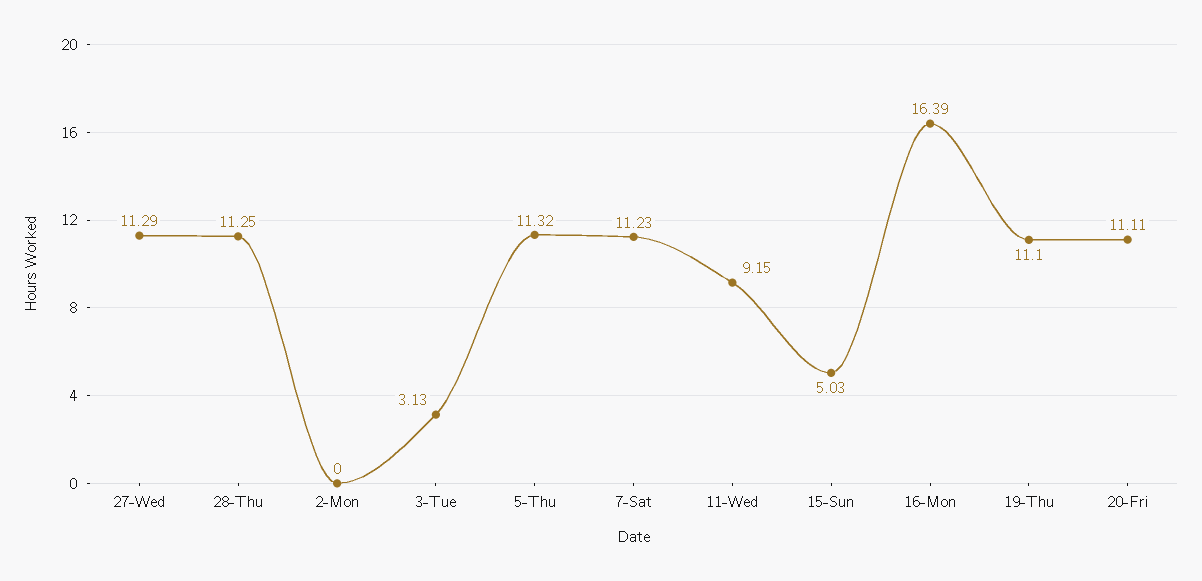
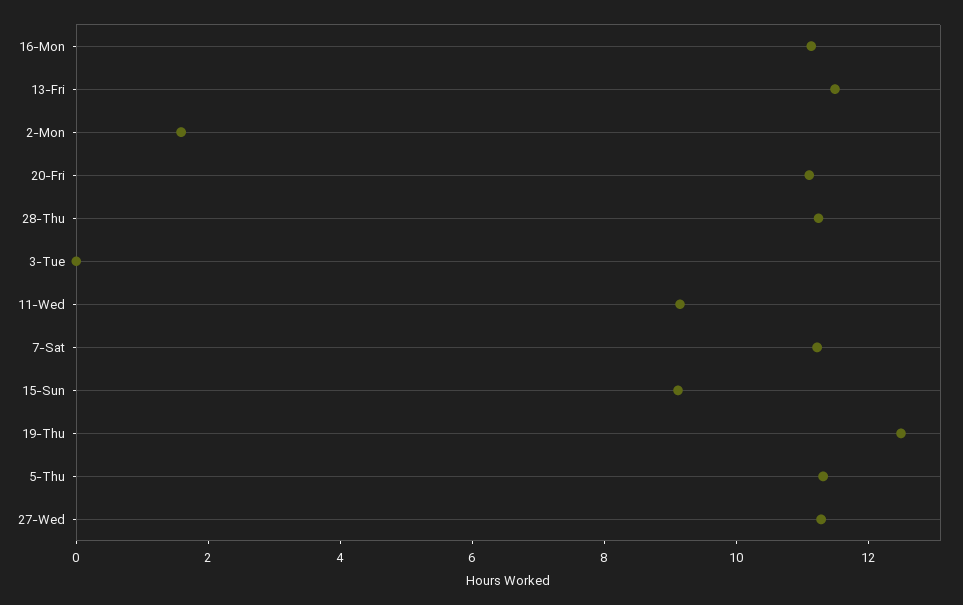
  {
    "27-Wed": 11.29,
    "28-Thu": 11.25,
-   "2-Mon": 0,
+   "2-Mon": 1.5,
-   "3-Tue": 3.13,
+   "3-Tue": 0,
    "5-Thu": 11.32,
    "7-Sat": 11.23,
    "11-Wed": 9.15,
-   "15-Sun": 5.03,
+   "15-Sun": 9,
-   "16-Mon": 16.39,
+   "16-Mon": 11,
-   "19-Thu": 11.1,
+   "19-Thu": 12.5,
-   "20-Fri": 11.11
+   "20-Fri": 11.11,
+   "13-Fri": 11.5
  }

